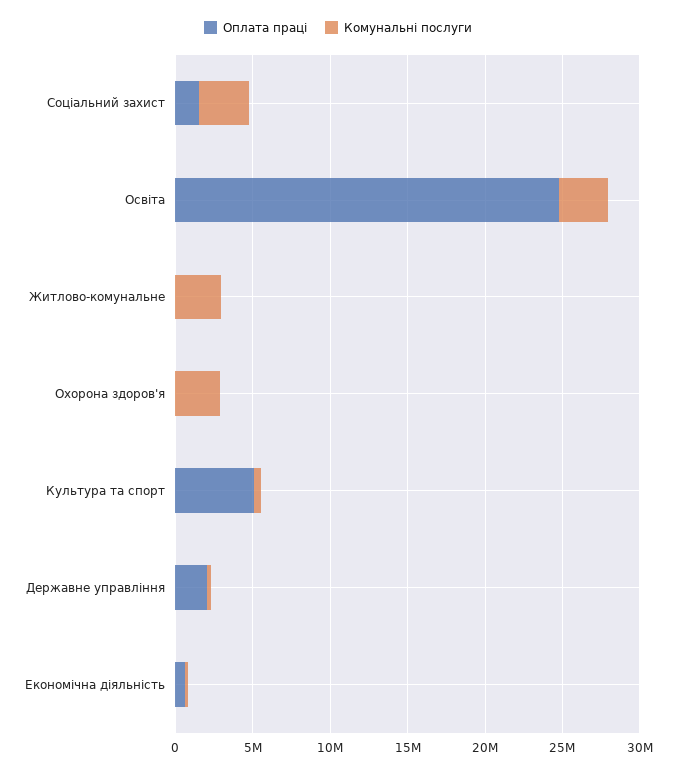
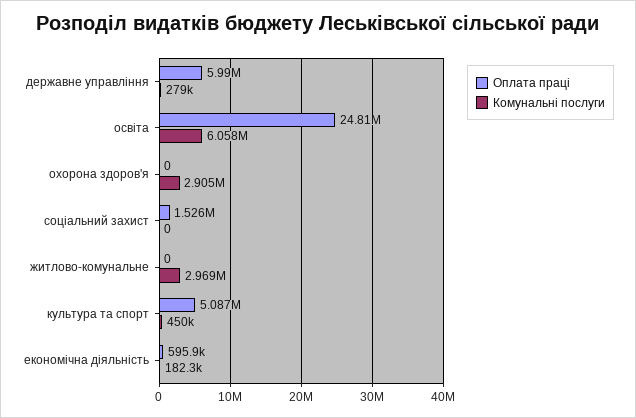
  {
    "Оплата праці": {
      "Соціальний захист": 1526000,
      "Освіта": 24810000,
      "Житлово-комунальне": 0,
      "Охорона здоров'я": 0,
      "Культура та спорт": 5087000,
-     "Державне управління": 2000000,
+     "Державне управління": 5990000,
      "Економічна діяльність": 595900
    },
    "Комунальні послуги": {
-     "Соціальний захист": 3000000,
+     "Соціальний захист": 0,
-     "Освіта": 3000000,
+     "Освіта": 6058000,
      "Житлово-комунальне": 2969000,
      "Охорона здоров'я": 2905000,
      "Культура та спорт": 450000,
      "Державне управління": 279000,
      "Економічна діяльність": 182300
    }
  }

